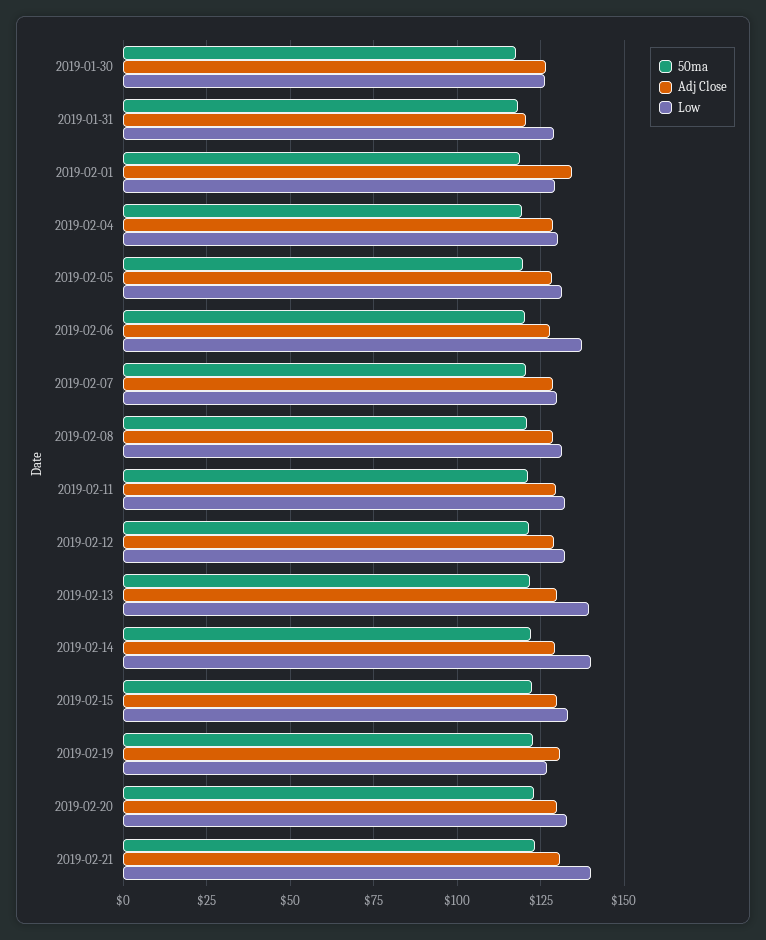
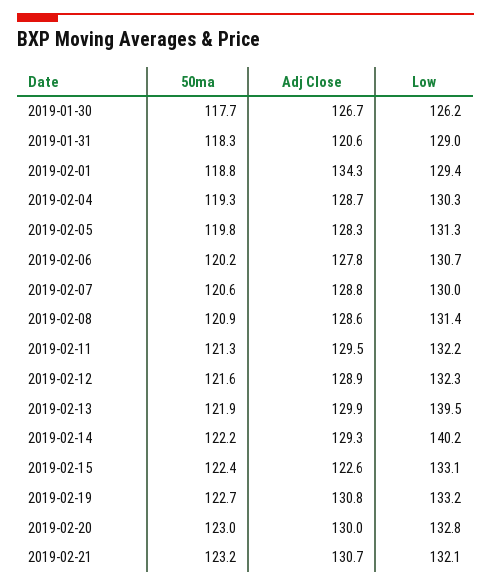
  {
    "50ma": {
      "2019-01-30": 117.7,
      "2019-01-31": 118.3,
      "2019-02-01": 118.8,
      "2019-02-04": 119.3,
      "2019-02-05": 119.8,
      "2019-02-06": 120.2,
      "2019-02-07": 120.6,
      "2019-02-08": 120.9,
      "2019-02-11": 121.3,
      "2019-02-12": 121.6,
      "2019-02-13": 121.9,
      "2019-02-14": 122.2,
      "2019-02-15": 122.4,
      "2019-02-19": 122.7,
      "2019-02-20": 123,
      "2019-02-21": 123.2
    },
    "Adj Close": {
      "2019-01-30": 126.7,
      "2019-01-31": 120.6,
      "2019-02-01": 134.3,
      "2019-02-04": 128.7,
      "2019-02-05": 128.3,
      "2019-02-06": 127.8,
      "2019-02-07": 128.8,
      "2019-02-08": 128.6,
      "2019-02-11": 129.5,
      "2019-02-12": 128.9,
      "2019-02-13": 129.9,
      "2019-02-14": 129.3,
-     "2019-02-15": 130,
+     "2019-02-15": 122.6,
      "2019-02-19": 130.8,
      "2019-02-20": 130,
      "2019-02-21": 130.7
    },
    "Low": {
      "2019-01-30": 126.2,
      "2019-01-31": 129,
      "2019-02-01": 129.4,
      "2019-02-04": 130.3,
      "2019-02-05": 131.3,
-     "2019-02-06": 137.5,
+     "2019-02-06": 130.7,
      "2019-02-07": 130,
      "2019-02-08": 131.4,
      "2019-02-11": 132.2,
      "2019-02-12": 132.3,
      "2019-02-13": 139.5,
      "2019-02-14": 140.2,
      "2019-02-15": 133.1,
-     "2019-02-19": 127.5,
+     "2019-02-19": 133.2,
      "2019-02-20": 132.8,
-     "2019-02-21": 140
+     "2019-02-21": 132.1
    }
  }

